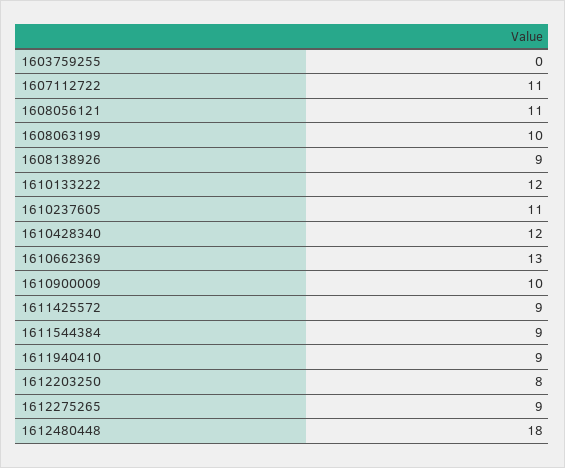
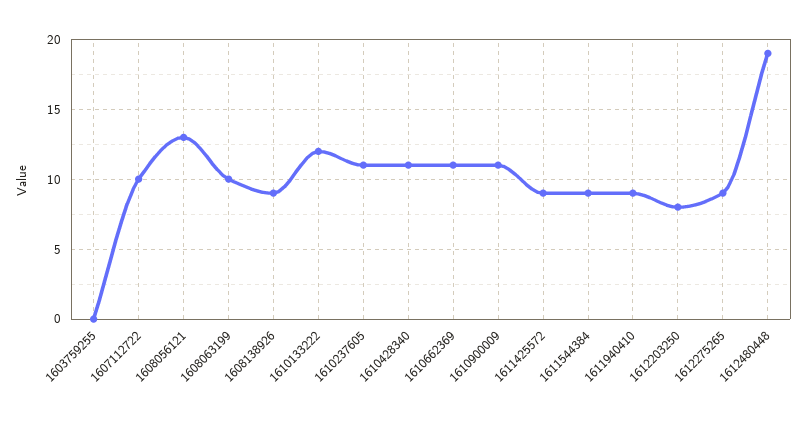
  {
    "1603759255": 0,
-   "1607112722": 11,
+   "1607112722": 10,
-   "1608056121": 11,
+   "1608056121": 13,
    "1608063199": 10,
    "1608138926": 9,
    "1610133222": 12,
    "1610237605": 11,
-   "1610428340": 12,
+   "1610428340": 11,
-   "1610662369": 13,
+   "1610662369": 11,
-   "1610900009": 10,
+   "1610900009": 11,
    "1611425572": 9,
    "1611544384": 9,
    "1611940410": 9,
    "1612203250": 8,
    "1612275265": 9,
-   "1612480448": 18
+   "1612480448": 19
  }

